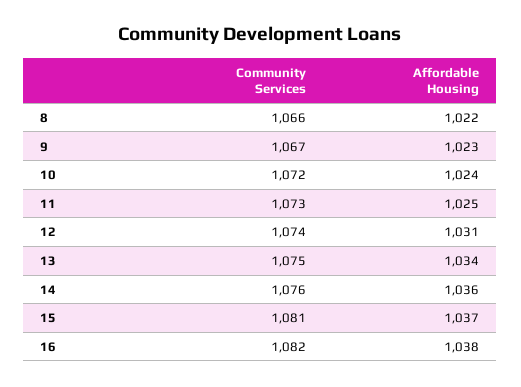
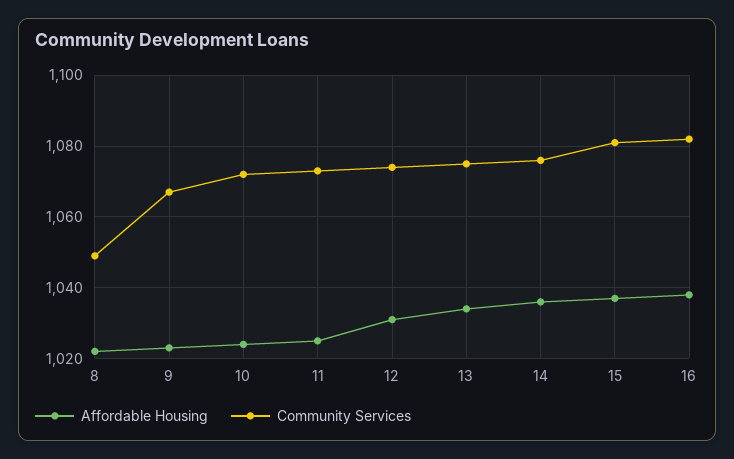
  {
    "Community Services": {
-     "8": 1066,
+     "8": 1050,
      "9": 1067,
      "10": 1072,
      "11": 1073,
      "12": 1074,
      "13": 1075,
      "14": 1076,
      "15": 1081,
      "16": 1082
    },
    "Affordable Housing": {
      "8": 1022,
      "9": 1023,
      "10": 1024,
      "11": 1025,
      "12": 1031,
      "13": 1034,
      "14": 1036,
      "15": 1037,
      "16": 1038
    }
  }

